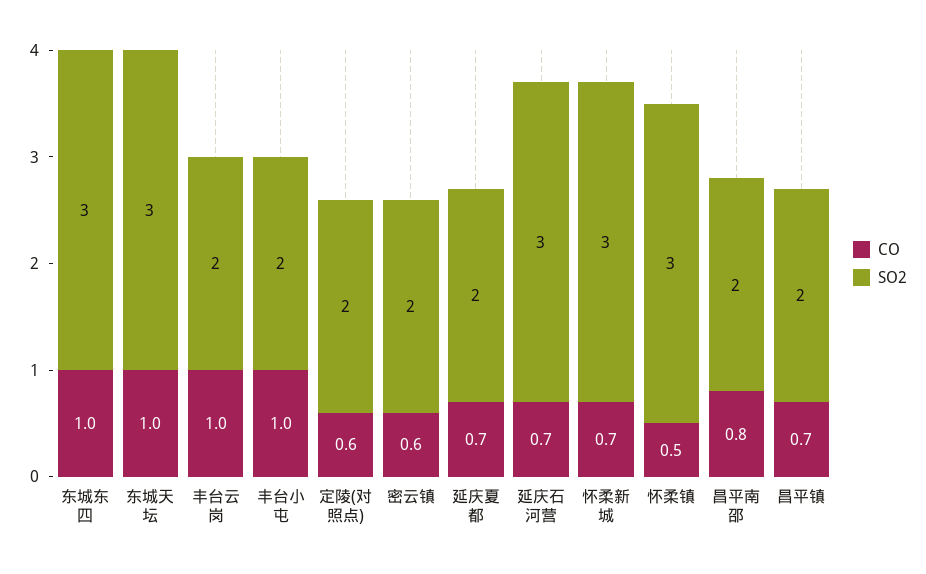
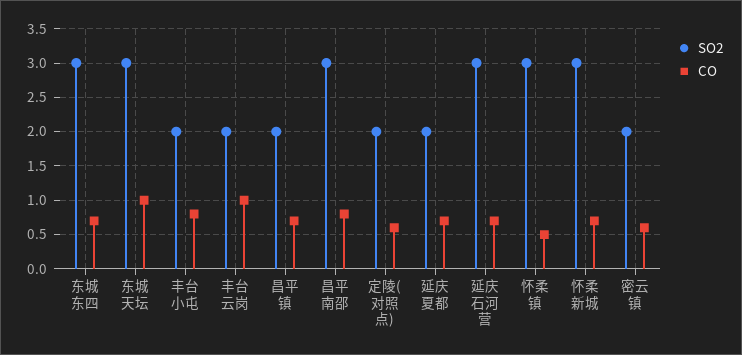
  {
    "CO": {
-     "东城东四": 1,
+     "东城东四": 0.7,
      "东城天坛": 1,
      "丰台云岗": 1,
-     "丰台小屯": 1,
+     "丰台小屯": 0.8,
      "定陵(对照点)": 0.6,
      "密云镇": 0.6,
      "延庆夏都": 0.7,
      "延庆石河营": 0.7,
      "怀柔新城": 0.7,
      "怀柔镇": 0.5,
      "昌平南邵": 0.8,
      "昌平镇": 0.7
    },
    "SO2": {
      "东城东四": 3,
      "东城天坛": 3,
      "丰台云岗": 2,
      "丰台小屯": 2,
      "定陵(对照点)": 2,
      "密云镇": 2,
      "延庆夏都": 2,
      "延庆石河营": 3,
      "怀柔新城": 3,
      "怀柔镇": 3,
-     "昌平南邵": 2,
+     "昌平南邵": 3,
      "昌平镇": 2
    }
  }

